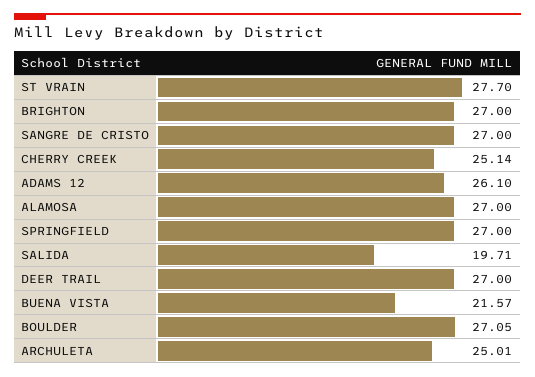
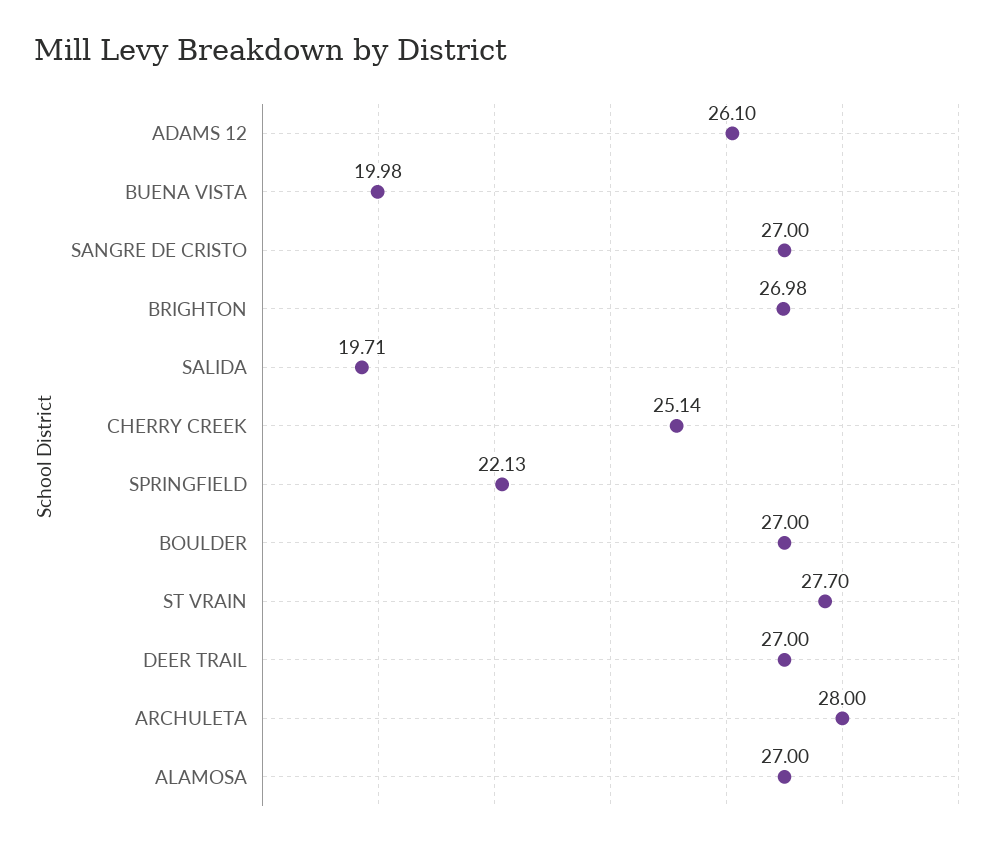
  {
    "ST VRAIN": 27.7,
-   "BRIGHTON": 27,
+   "BRIGHTON": 26.98,
    "SANGRE DE CRISTO": 27,
    "CHERRY CREEK": 25.14,
    "ADAMS 12": 26.1,
    "ALAMOSA": 27,
-   "SPRINGFIELD": 27,
+   "SPRINGFIELD": 22.13,
    "SALIDA": 19.71,
    "DEER TRAIL": 27,
-   "BUENA VISTA": 21.57,
+   "BUENA VISTA": 19.98,
-   "BOULDER": 27.05,
+   "BOULDER": 27,
-   "ARCHULETA": 25.01
+   "ARCHULETA": 28
  }

